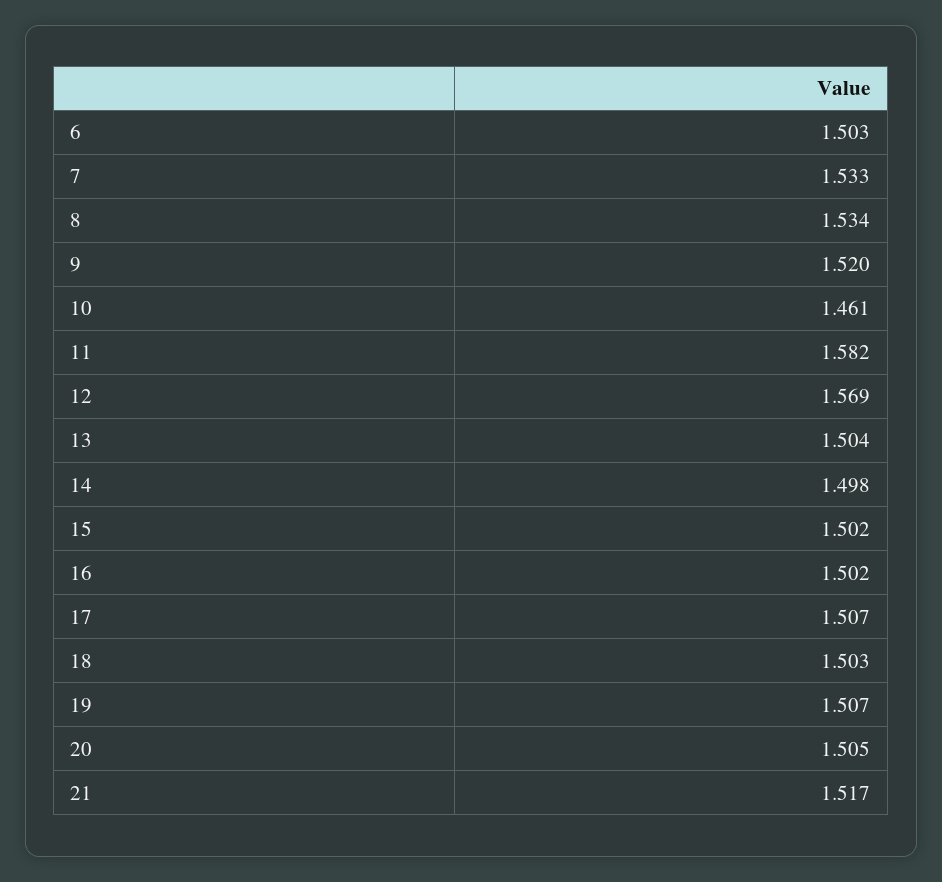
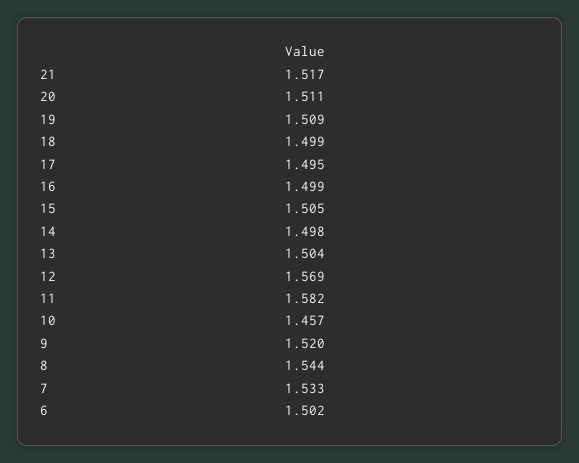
  {
-   "6": 1.503,
+   "6": 1.502,
    "7": 1.533,
-   "8": 1.534,
+   "8": 1.544,
    "9": 1.52,
-   "10": 1.461,
+   "10": 1.457,
    "11": 1.582,
    "12": 1.569,
    "13": 1.504,
    "14": 1.498,
-   "15": 1.502,
+   "15": 1.505,
-   "16": 1.502,
+   "16": 1.499,
-   "17": 1.507,
+   "17": 1.495,
-   "18": 1.503,
+   "18": 1.499,
-   "19": 1.507,
+   "19": 1.509,
-   "20": 1.505,
+   "20": 1.511,
    "21": 1.517
  }

